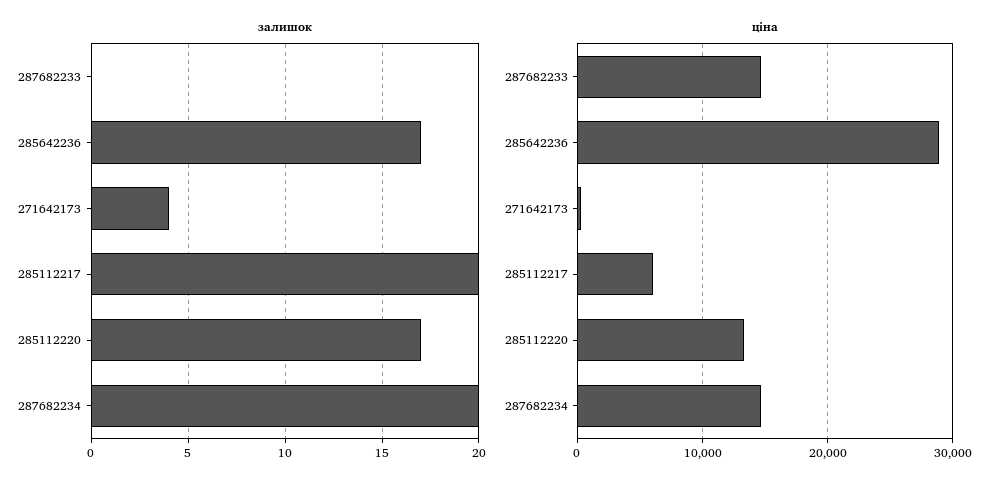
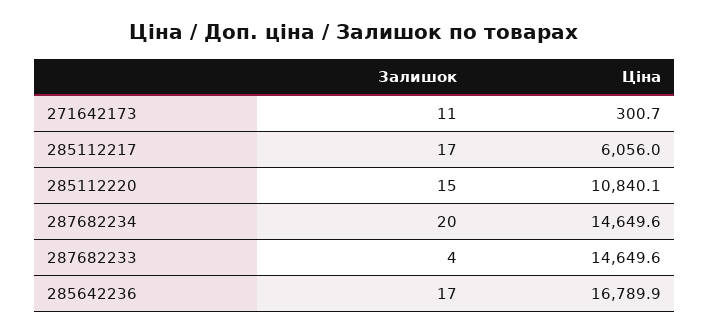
  {
    "залишок": {
-     "287682233": 0,
+     "287682233": 4,
      "285642236": 17,
-     "271642173": 4,
+     "271642173": 11,
-     "285112217": 20,
+     "285112217": 17,
-     "285112220": 17,
+     "285112220": 15,
      "287682234": 20
    },
    "ціна": {
      "287682233": 14649.6,
-     "285642236": 29000,
+     "285642236": 16789.9,
      "271642173": 300.7,
      "285112217": 6056,
-     "285112220": 13000,
+     "285112220": 10840.1,
      "287682234": 14649.6
    }
  }

